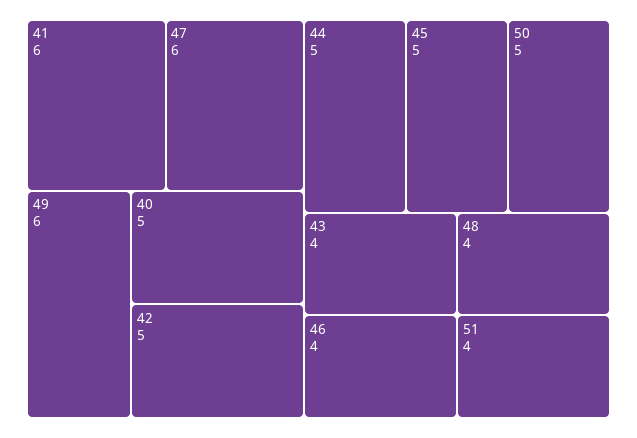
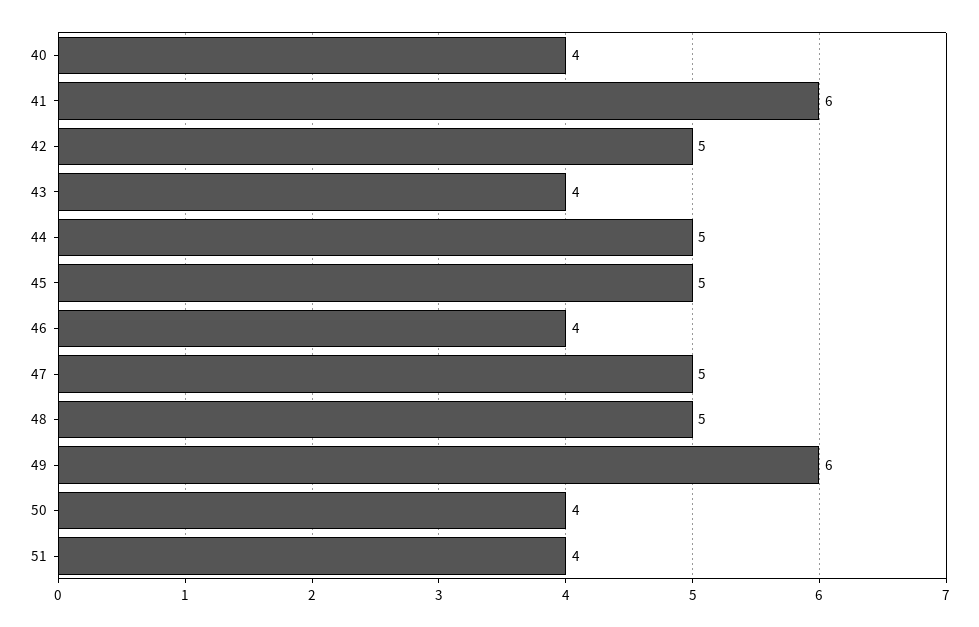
  {
    "41": 6,
-   "47": 6,
+   "47": 5,
    "49": 6,
-   "40": 5,
+   "40": 4,
    "42": 5,
    "44": 5,
    "45": 5,
-   "50": 5,
+   "50": 4,
    "43": 4,
    "46": 4,
-   "48": 4,
+   "48": 5,
    "51": 4
  }

